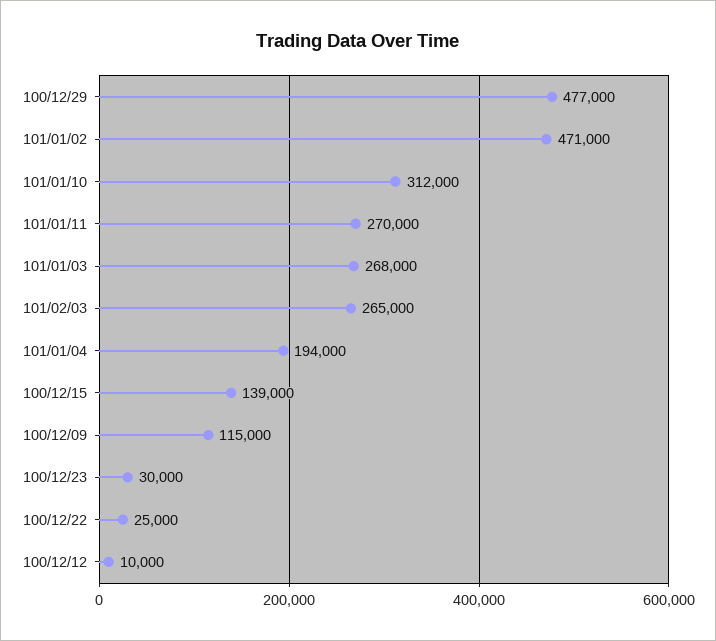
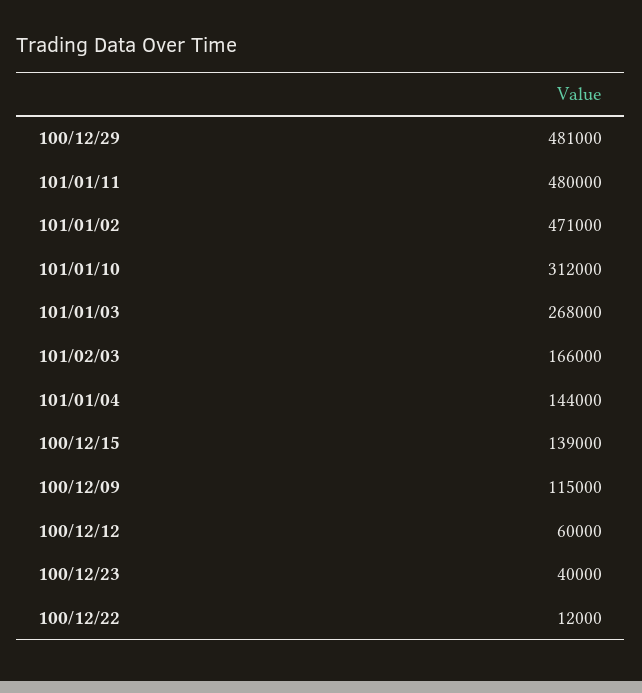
  {
-   "100/12/29": 477000,
+   "100/12/29": 481000,
    "101/01/02": 471000,
    "101/01/10": 312000,
-   "101/01/11": 270000,
+   "101/01/11": 480000,
    "101/01/03": 268000,
-   "101/02/03": 265000,
+   "101/02/03": 166000,
-   "101/01/04": 194000,
+   "101/01/04": 144000,
    "100/12/15": 139000,
    "100/12/09": 115000,
-   "100/12/23": 30000,
+   "100/12/23": 40000,
-   "100/12/22": 25000,
+   "100/12/22": 12000,
-   "100/12/12": 10000
+   "100/12/12": 60000
  }

